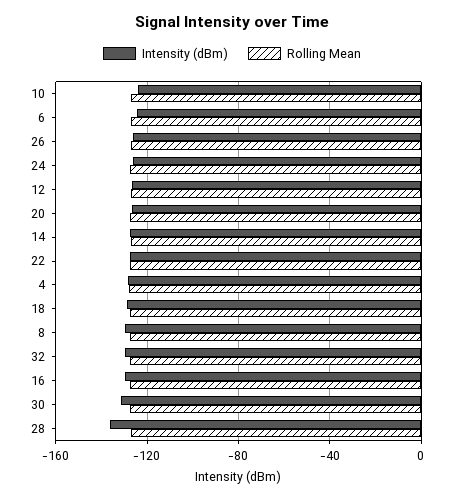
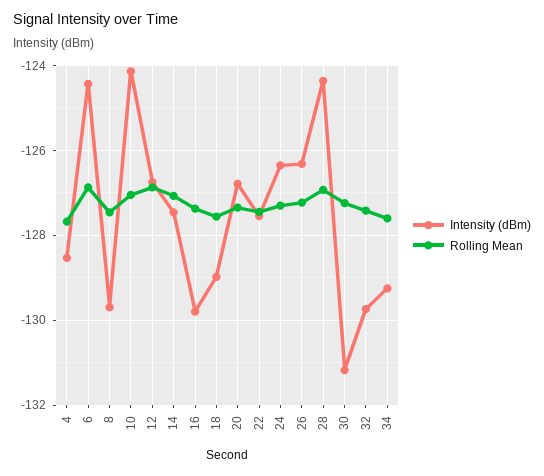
  {
    "Intensity (dBm)": {
      "10": -124.2,
      "6": -124.4,
      "26": -126.4,
      "24": -126.4,
      "12": -126.8,
      "20": -126.8,
      "14": -127.4,
      "22": -127.6,
      "4": -128.6,
      "18": -129,
      "8": -129.8,
      "32": -129.8,
      "16": -129.8,
      "30": -131.2,
-     "28": -135
+     "28": -124.4,
+     "34": -129.2
    },
    "Rolling Mean": {
      "10": -127,
      "6": -126.8,
      "26": -127.2,
      "24": -127.4,
      "12": -126.8,
      "20": -127.4,
      "14": -127,
      "22": -127.4,
      "4": -127.6,
      "18": -127.6,
      "8": -127.4,
      "32": -127.4,
      "16": -127.4,
      "30": -127.2,
-     "28": -127
+     "28": -127,
+     "34": -127.6
    }
  }

